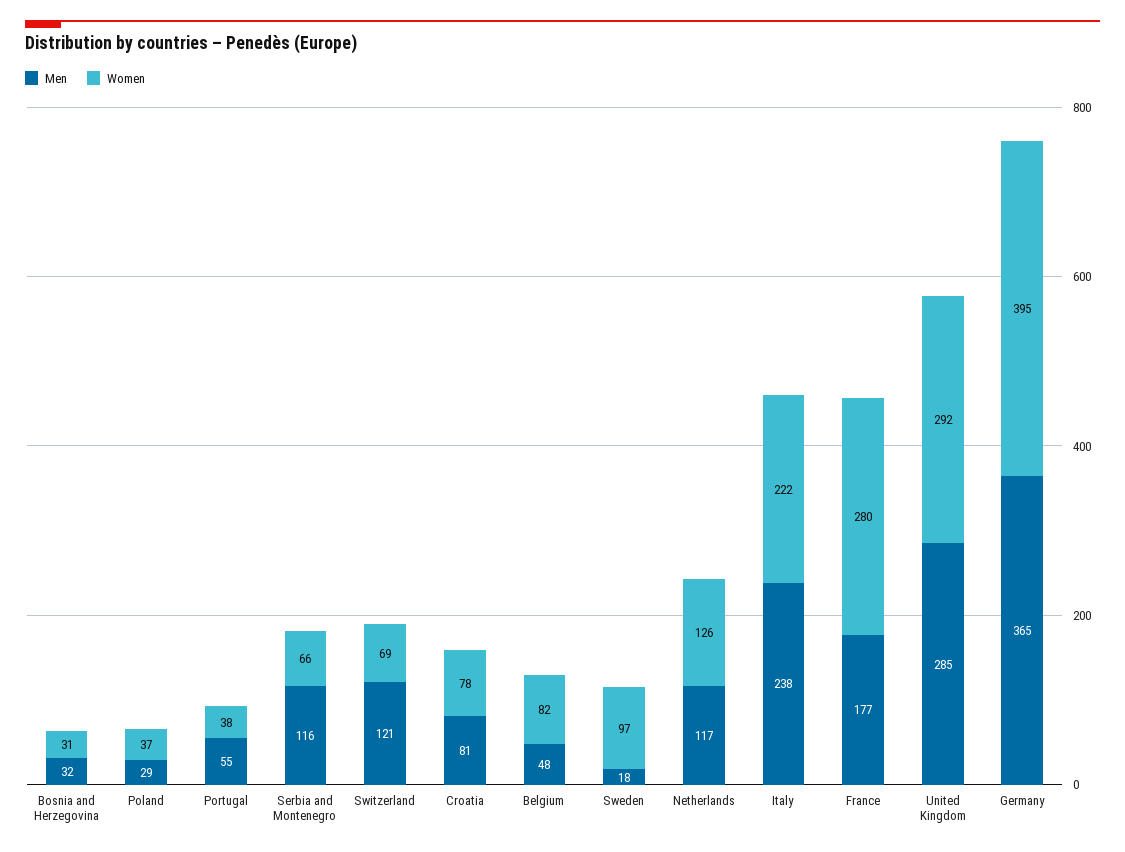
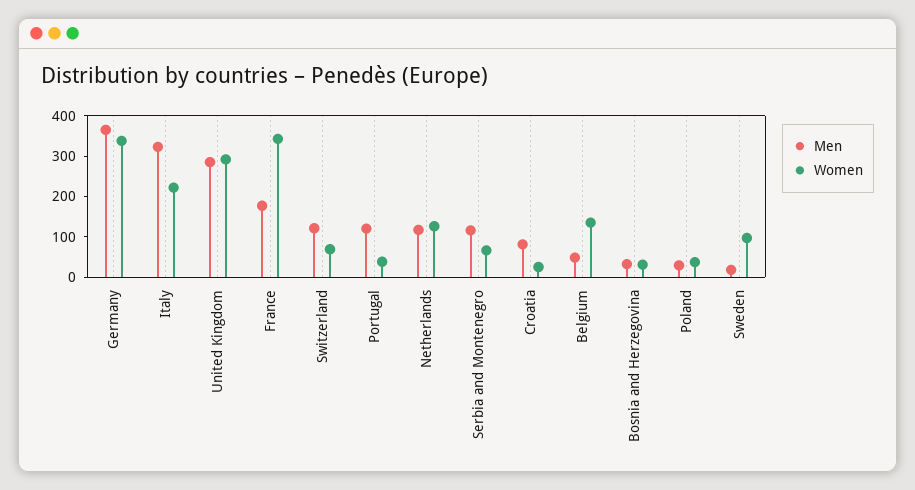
  {
    "Men": {
      "Bosnia and Herzegovina": 32,
      "Poland": 29,
-     "Portugal": 55,
+     "Portugal": 120,
      "Serbia and Montenegro": 116,
      "Switzerland": 121,
      "Croatia": 81,
      "Belgium": 48,
      "Sweden": 18,
      "Netherlands": 117,
-     "Italy": 238,
+     "Italy": 320,
      "France": 177,
      "United Kingdom": 285,
      "Germany": 365
    },
    "Women": {
      "Bosnia and Herzegovina": 31,
      "Poland": 37,
      "Portugal": 38,
      "Serbia and Montenegro": 66,
      "Switzerland": 69,
-     "Croatia": 78,
+     "Croatia": 20,
-     "Belgium": 82,
+     "Belgium": 140,
      "Sweden": 97,
      "Netherlands": 126,
      "Italy": 222,
-     "France": 280,
+     "France": 340,
      "United Kingdom": 292,
-     "Germany": 395
+     "Germany": 340
    }
  }

